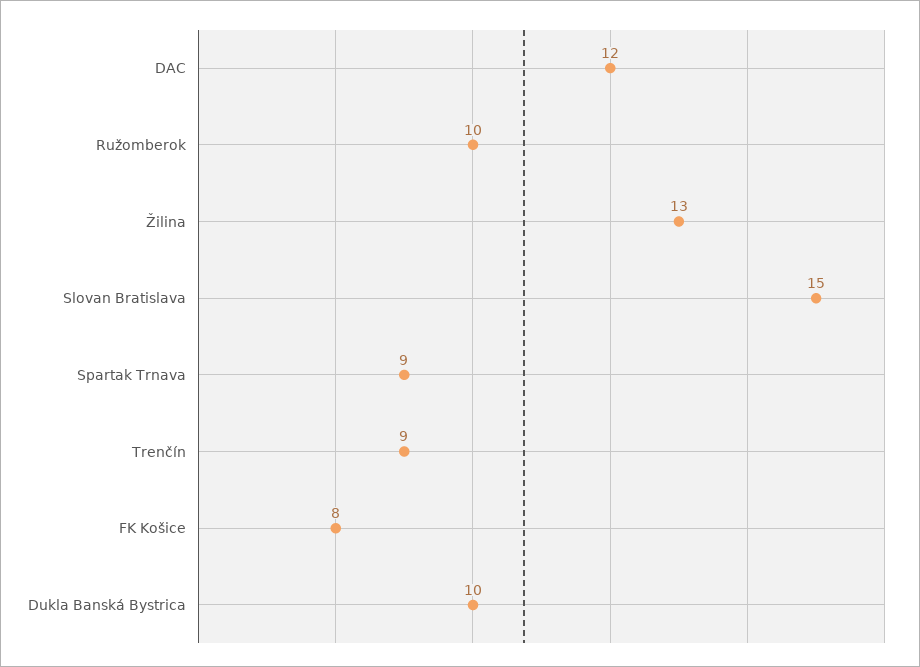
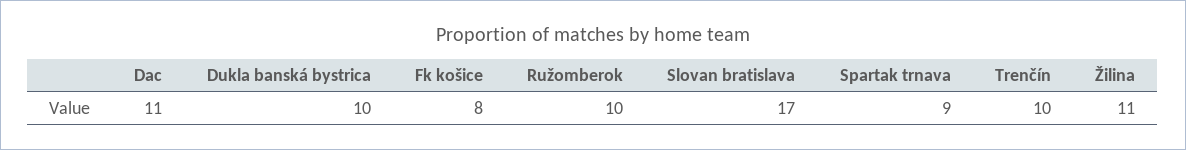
  {
-   "DAC": 12,
+   "DAC": 11,
    "Ružomberok": 10,
-   "Žilina": 13,
+   "Žilina": 11,
-   "Slovan Bratislava": 15,
+   "Slovan Bratislava": 17,
    "Spartak Trnava": 9,
-   "Trenčín": 9,
+   "Trenčín": 10,
    "FK Košice": 8,
    "Dukla Banská Bystrica": 10
  }

